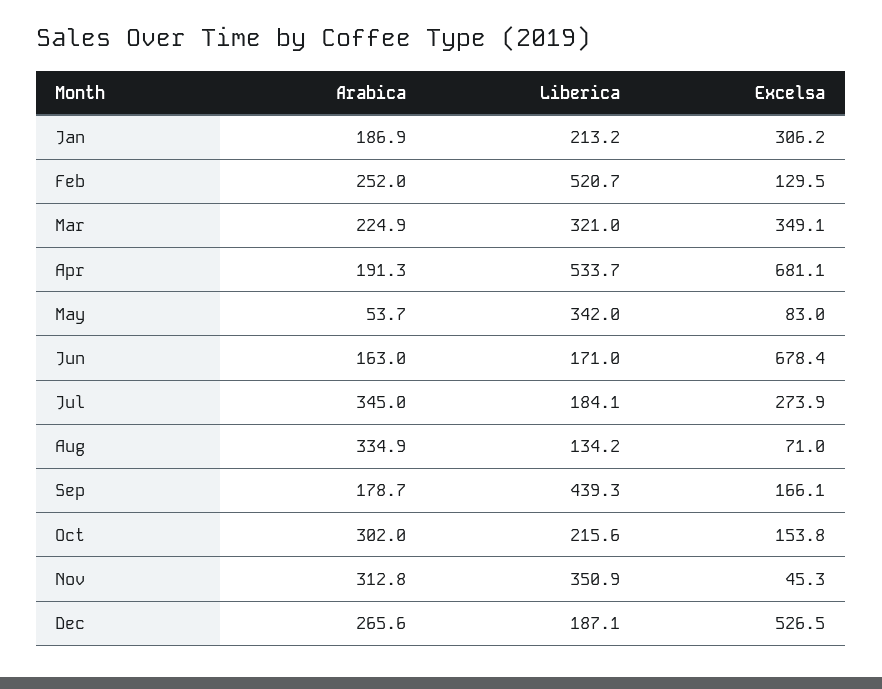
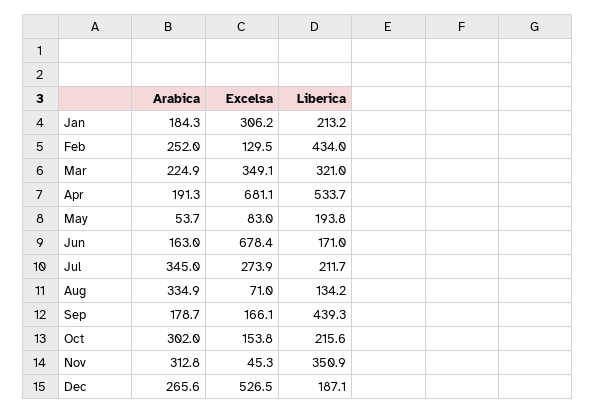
  {
    "Arabica": {
-     "Jan": 186.9,
+     "Jan": 184.3,
      "Feb": 252,
      "Mar": 224.9,
      "Apr": 191.3,
      "May": 53.7,
      "Jun": 163,
      "Jul": 345,
      "Aug": 334.9,
      "Sep": 178.7,
      "Oct": 302,
      "Nov": 312.8,
      "Dec": 265.6
    },
    "Liberica": {
      "Jan": 213.2,
-     "Feb": 520.7,
+     "Feb": 434,
      "Mar": 321,
      "Apr": 533.7,
-     "May": 342,
+     "May": 193.8,
      "Jun": 171,
-     "Jul": 184.1,
+     "Jul": 211.7,
      "Aug": 134.2,
      "Sep": 439.3,
      "Oct": 215.6,
      "Nov": 350.9,
      "Dec": 187.1
    },
    "Excelsa": {
      "Jan": 306.2,
      "Feb": 129.5,
      "Mar": 349.1,
      "Apr": 681.1,
      "May": 83,
      "Jun": 678.4,
      "Jul": 273.9,
      "Aug": 71,
      "Sep": 166.1,
      "Oct": 153.8,
      "Nov": 45.3,
      "Dec": 526.5
    }
  }

